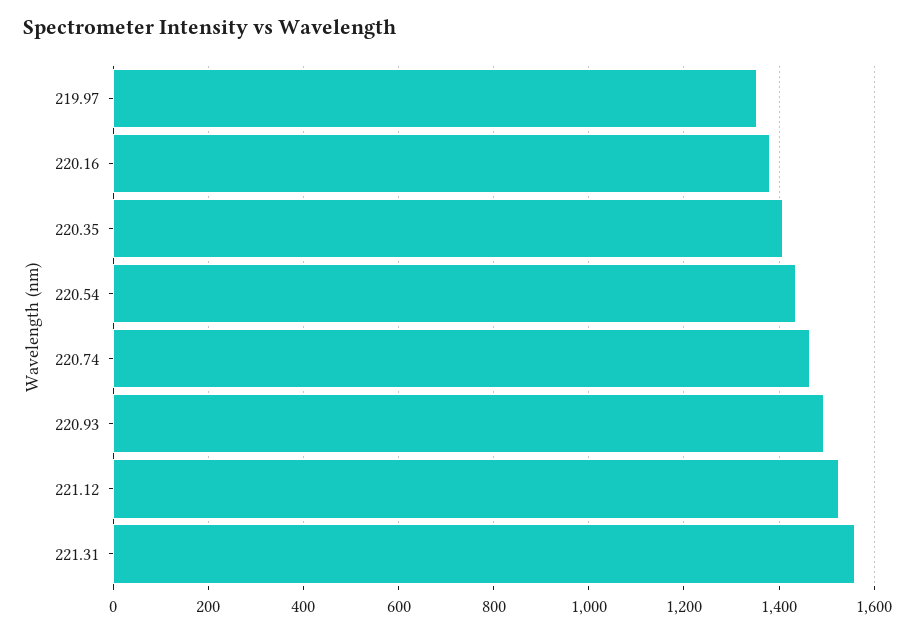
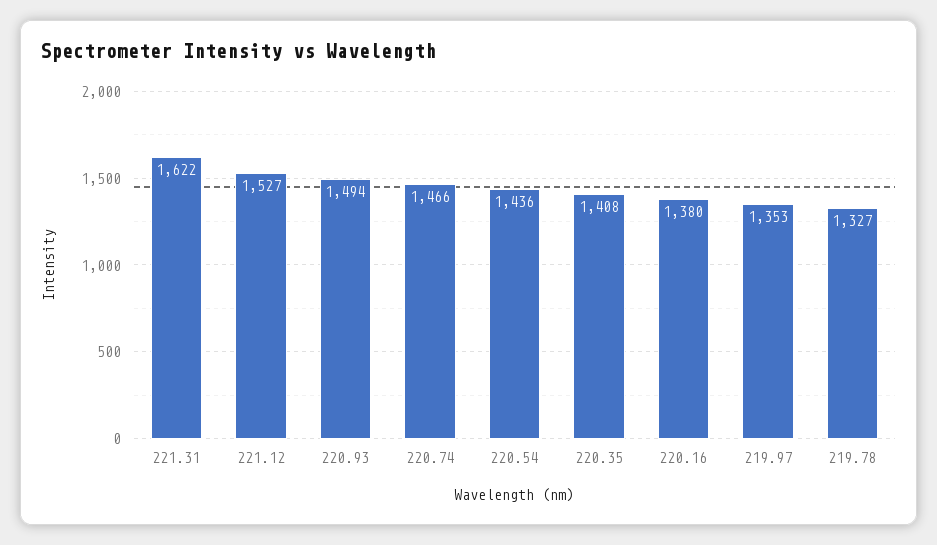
  {
    "219.97": 1353,
    "220.16": 1380,
    "220.35": 1408,
    "220.54": 1436,
    "220.74": 1466,
    "220.93": 1494,
    "221.12": 1527,
-   "221.31": 1560
+   "221.31": 1622,
+   "219.78": 1327
  }

